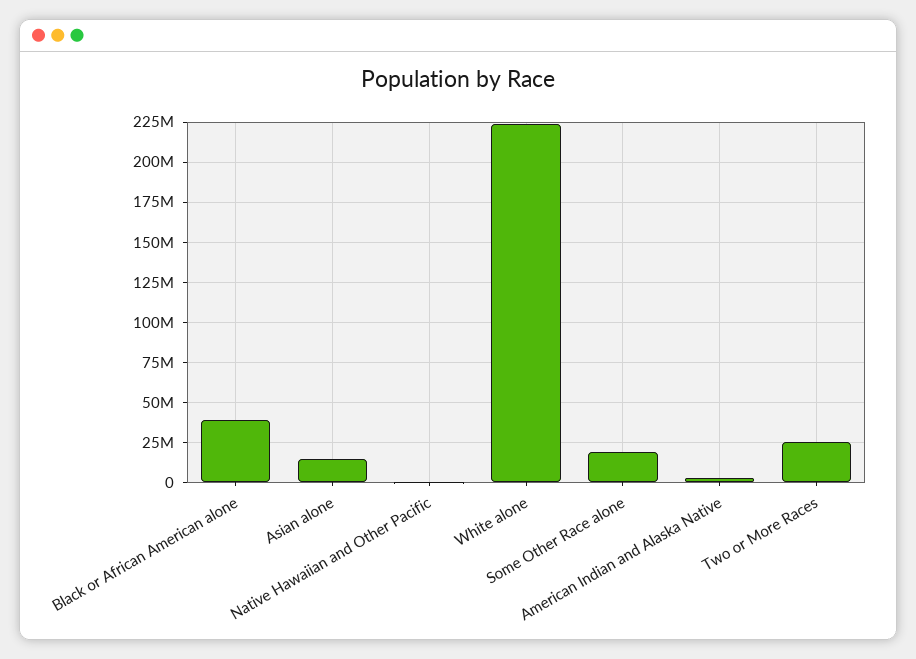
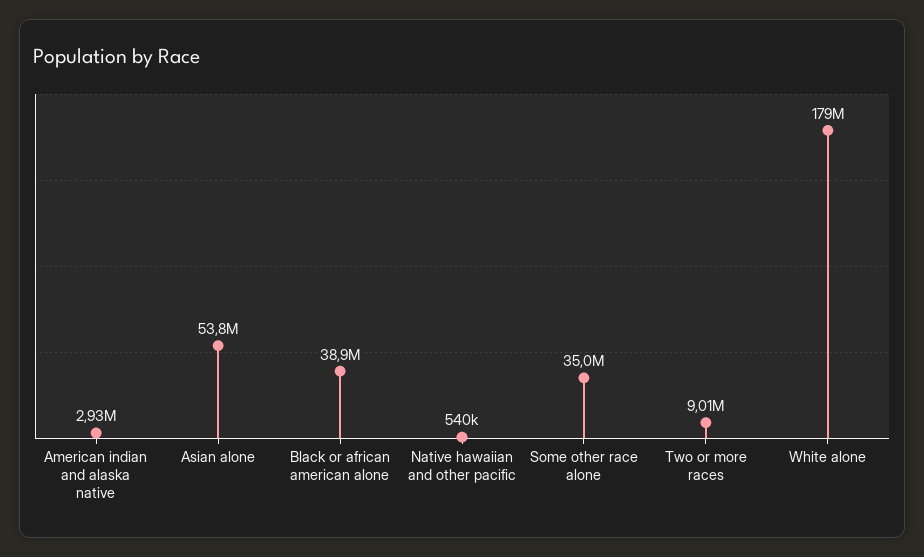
  {
    "Black or African American alone": 38900000,
-   "Asian alone": 15000000,
+   "Asian alone": 53800000,
    "Native Hawaiian and Other Pacific": 540000,
-   "White alone": 225000000,
+   "White alone": 179000000,
-   "Some Other Race alone": 20000000,
+   "Some Other Race alone": 35000000,
    "American Indian and Alaska Native": 2930000,
-   "Two or More Races": 25000000
+   "Two or More Races": 9010000
  }

